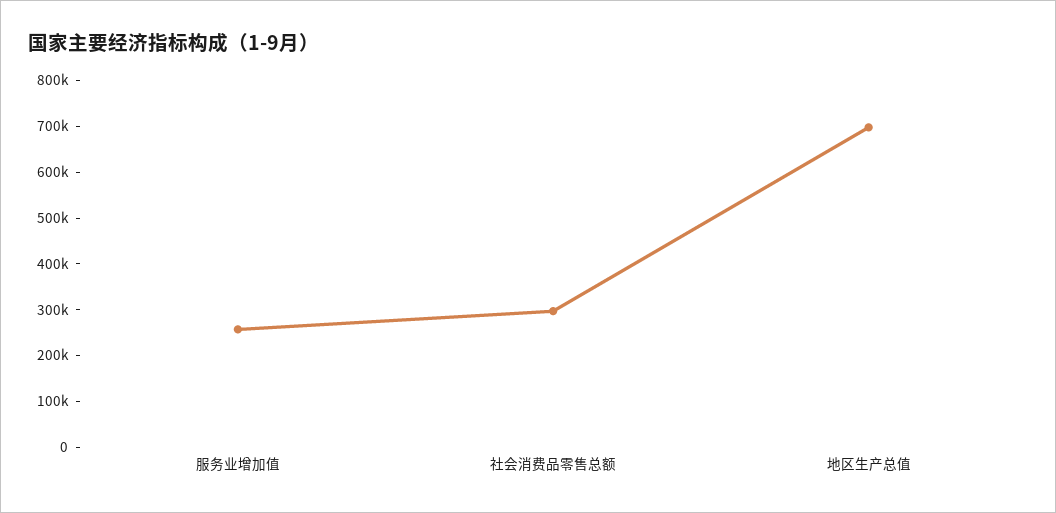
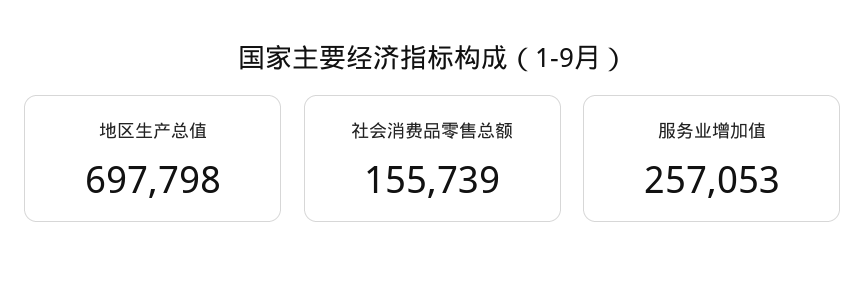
  {
    "服务业增加值": 257053,
-   "社会消费品零售总额": 300000,
+   "社会消费品零售总额": 155739,
    "地区生产总值": 697798
  }

